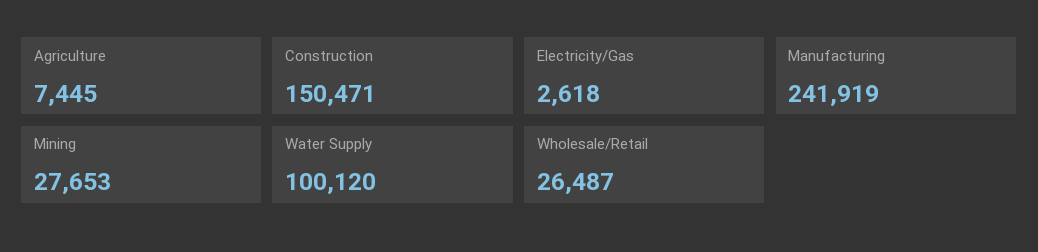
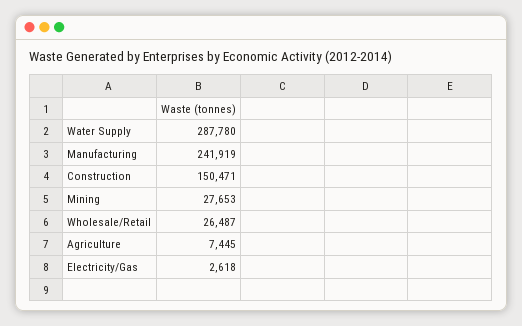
  {
    "Agriculture": 7445,
    "Construction": 150471,
    "Electricity/Gas": 2618,
    "Manufacturing": 241919,
    "Mining": 27653,
-   "Water Supply": 100120,
+   "Water Supply": 287780,
    "Wholesale/Retail": 26487
  }

